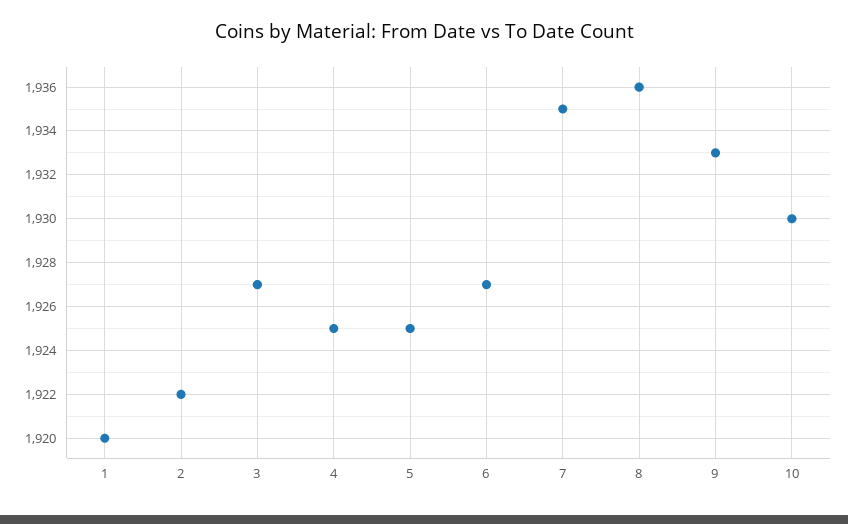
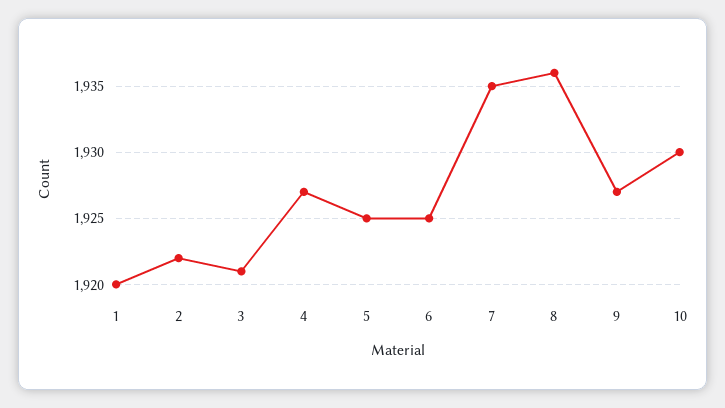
  {
    "1": 1920,
    "2": 1922,
-   "3": 1927,
+   "3": 1921,
-   "4": 1925,
+   "4": 1927,
    "5": 1925,
-   "6": 1927,
+   "6": 1925,
    "7": 1935,
    "8": 1936,
-   "9": 1933,
+   "9": 1927,
    "10": 1930
  }

